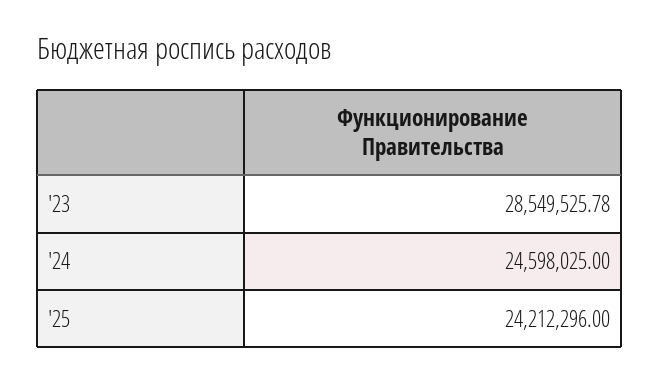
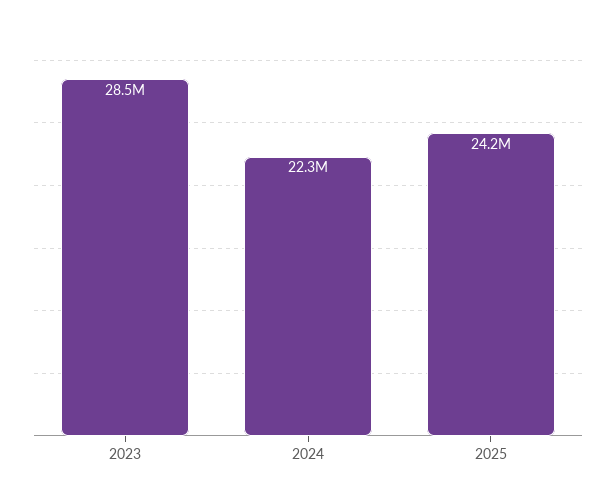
  {
    "'23": 28549525.78,
-   "'24": 24598025,
+   "'24": 22300000,
    "'25": 24212296
  }

